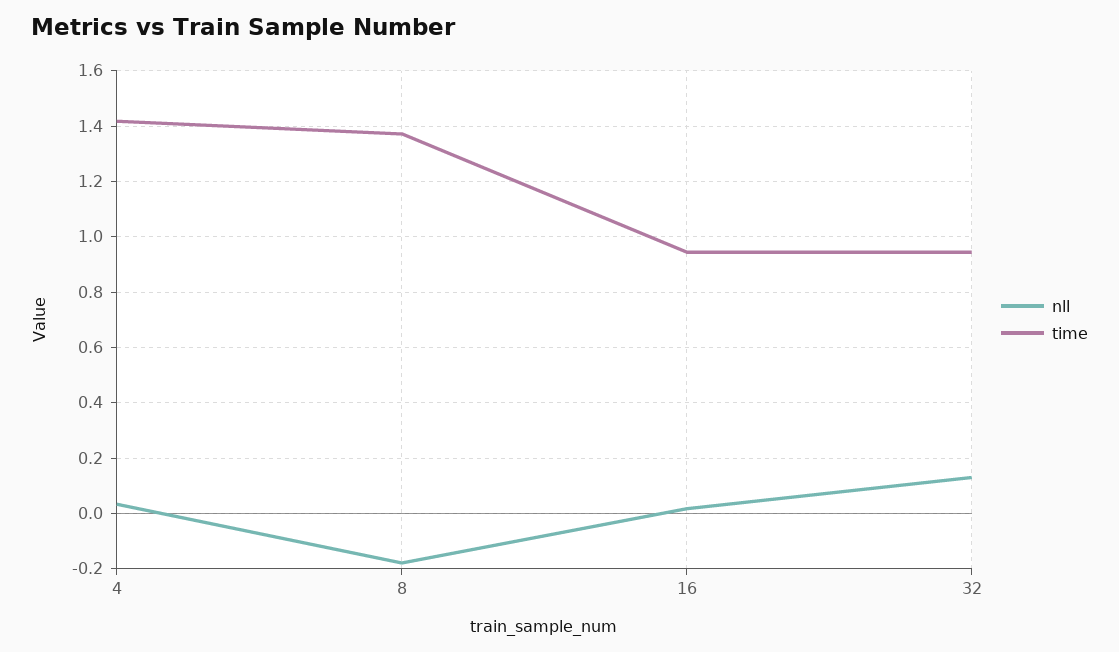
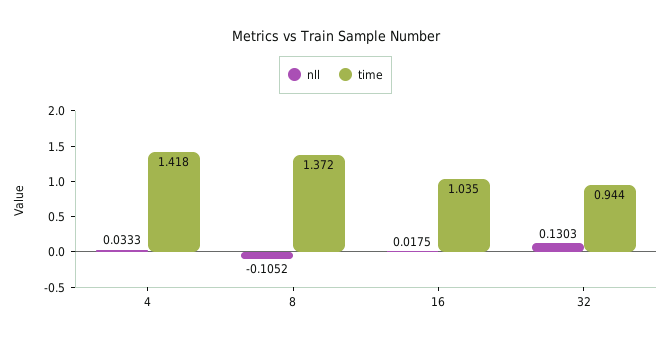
  {
    "nll": {
      "4": 0.0333,
-     "8": -0.175,
+     "8": -0.1052,
      "16": 0.0175,
      "32": 0.1303
    },
    "time": {
      "4": 1.418,
      "8": 1.372,
-     "16": 0.95,
+     "16": 1.035,
      "32": 0.944
    }
  }

